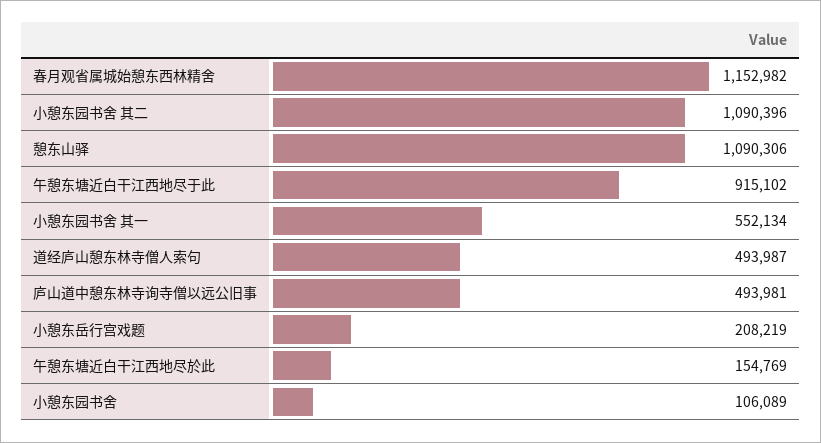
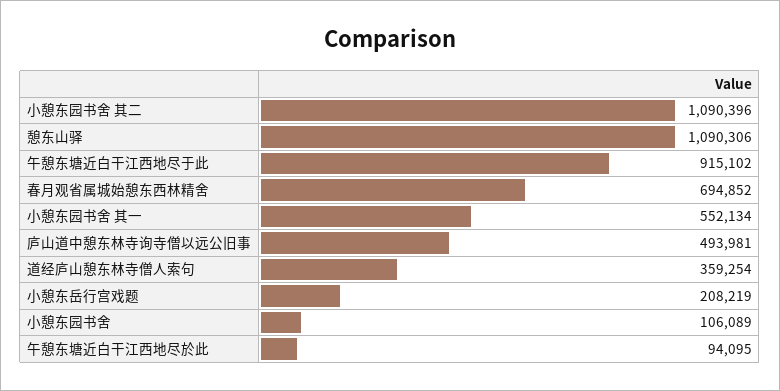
  {
-   "春月观省属城始憩东西林精舍": 1152982,
+   "春月观省属城始憩东西林精舍": 694852,
    "小憩东园书舍 其二": 1090396,
    "憩东山驿": 1090306,
    "午憩东塘近白干江西地尽于此": 915102,
    "小憩东园书舍 其一": 552134,
-   "道经庐山憩东林寺僧人索句": 493987,
+   "道经庐山憩东林寺僧人索句": 359254,
    "庐山道中憩东林寺询寺僧以远公旧事": 493981,
    "小憩东岳行宫戏题": 208219,
-   "午憩东塘近白干江西地尽於此": 154769,
+   "午憩东塘近白干江西地尽於此": 94095,
    "小憩东园书舍": 106089
  }

